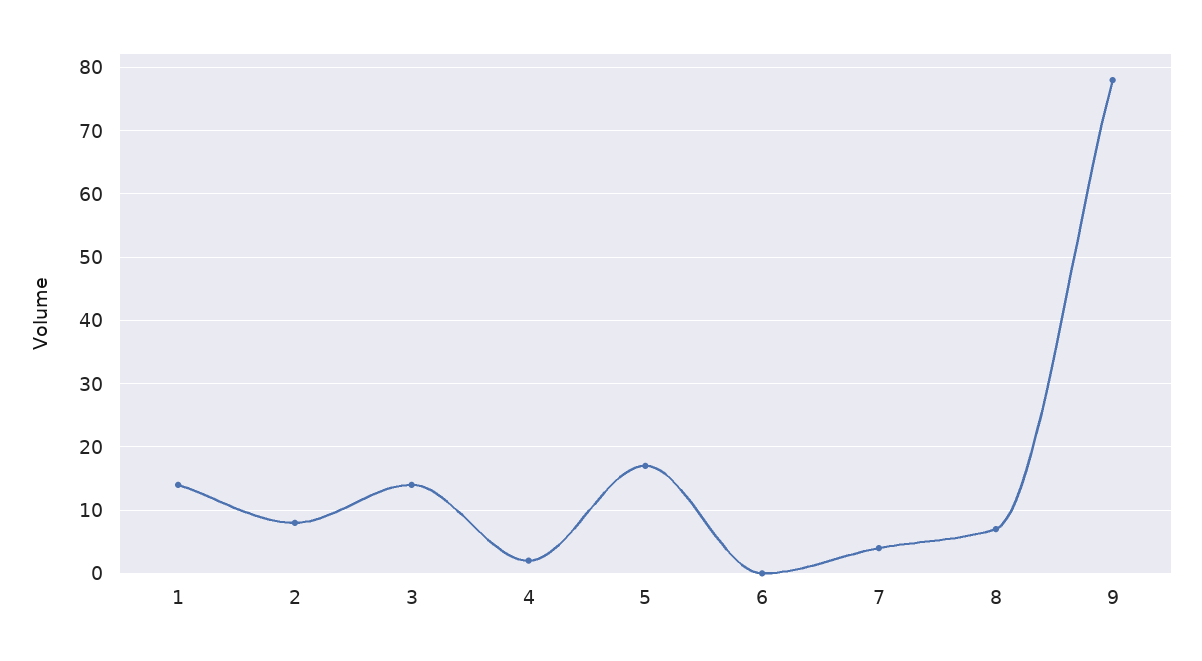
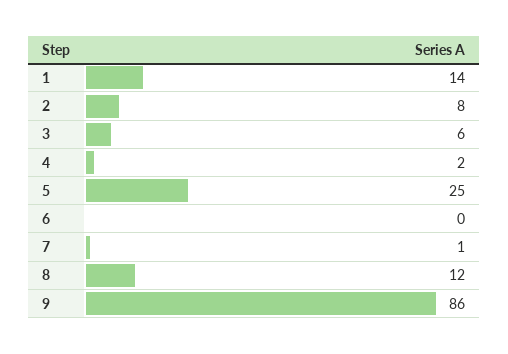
  {
    "1": 14,
    "2": 8,
-   "3": 14,
+   "3": 6,
    "4": 2,
-   "5": 17,
+   "5": 25,
    "6": 0,
-   "7": 4,
+   "7": 1,
-   "8": 7,
+   "8": 12,
-   "9": 78
+   "9": 86
  }

